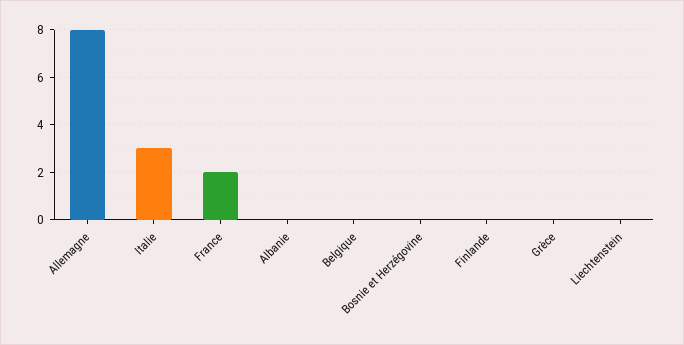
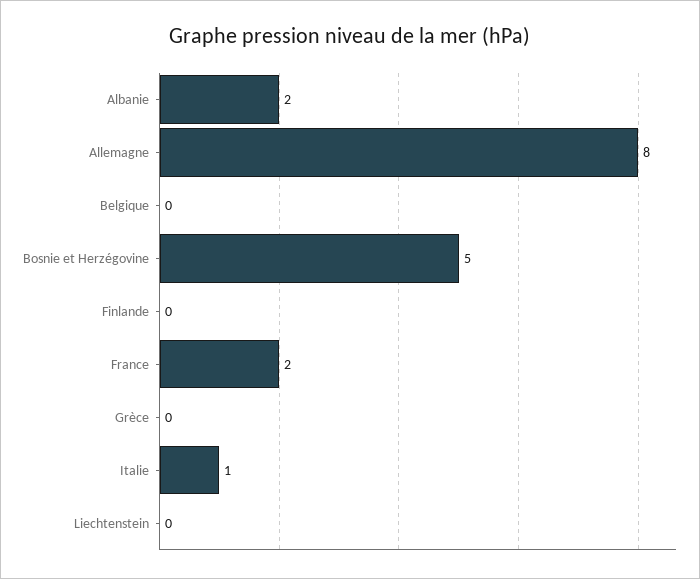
  {
    "Allemagne": 8,
-   "Italie": 3,
+   "Italie": 1,
    "France": 2,
-   "Albanie": 0,
+   "Albanie": 2,
    "Belgique": 0,
-   "Bosnie et Herzégovine": 0,
+   "Bosnie et Herzégovine": 5,
    "Finlande": 0,
    "Grèce": 0,
    "Liechtenstein": 0
  }

